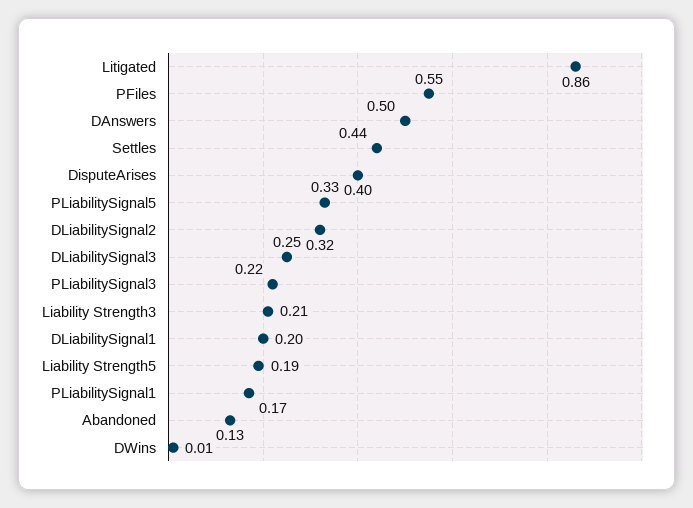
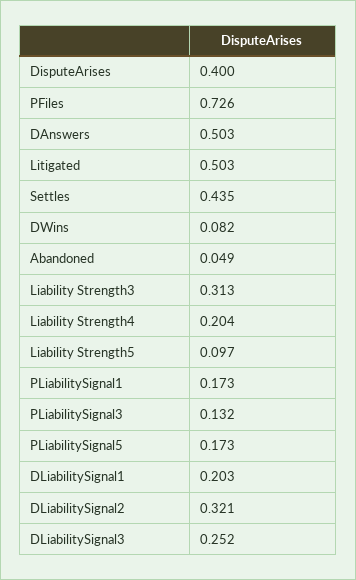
  {
-   "Litigated": 0.86,
+   "Litigated": 0.503,
-   "PFiles": 0.55,
+   "PFiles": 0.726,
    "DAnswers": 0.503,
    "Settles": 0.435,
    "DisputeArises": 0.4,
-   "PLiabilitySignal5": 0.33,
+   "PLiabilitySignal5": 0.173,
    "DLiabilitySignal2": 0.321,
    "DLiabilitySignal3": 0.252,
-   "PLiabilitySignal3": 0.22,
+   "PLiabilitySignal3": 0.132,
-   "Liability Strength3": 0.21,
+   "Liability Strength3": 0.313,
    "DLiabilitySignal1": 0.203,
-   "Liability Strength5": 0.19,
+   "Liability Strength5": 0.097,
    "PLiabilitySignal1": 0.173,
-   "Abandoned": 0.13,
+   "Abandoned": 0.049,
-   "DWins": 0.01
+   "DWins": 0.082,
+   "Liability Strength4": 0.204
  }

